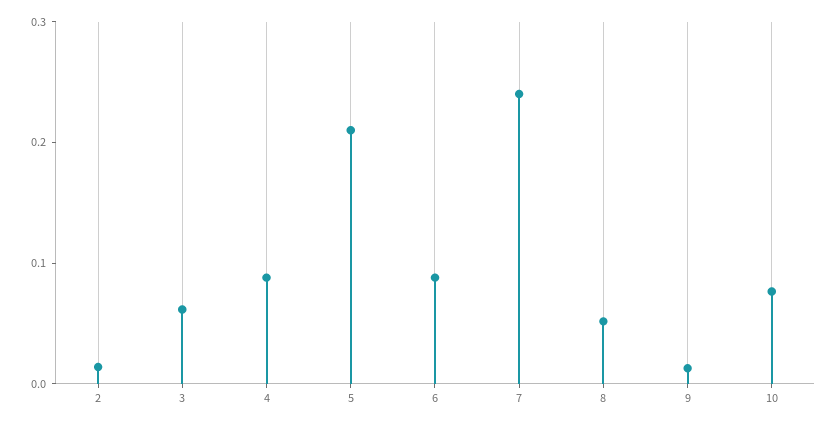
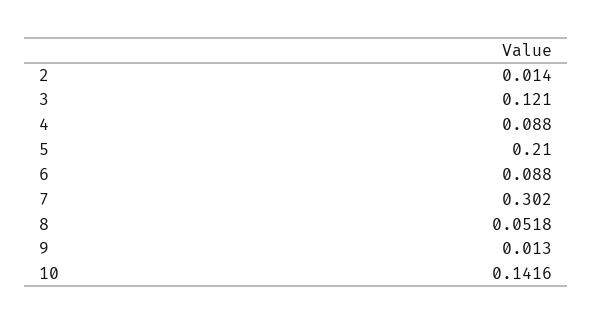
  {
    "2": 0.014,
-   "3": 0.06,
+   "3": 0.121,
    "4": 0.088,
    "5": 0.21,
    "6": 0.088,
-   "7": 0.24,
+   "7": 0.302,
    "8": 0.0518,
    "9": 0.013,
-   "10": 0.08
+   "10": 0.1416
  }

